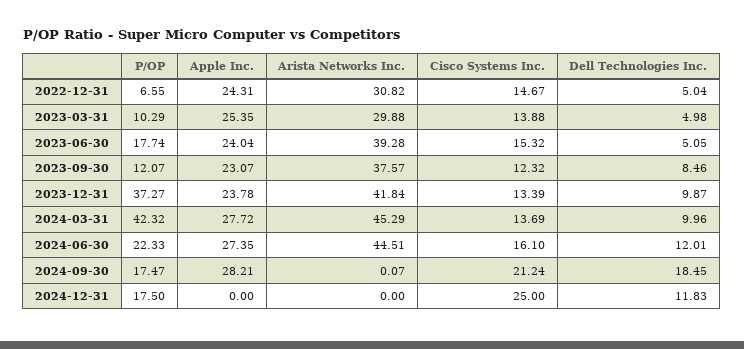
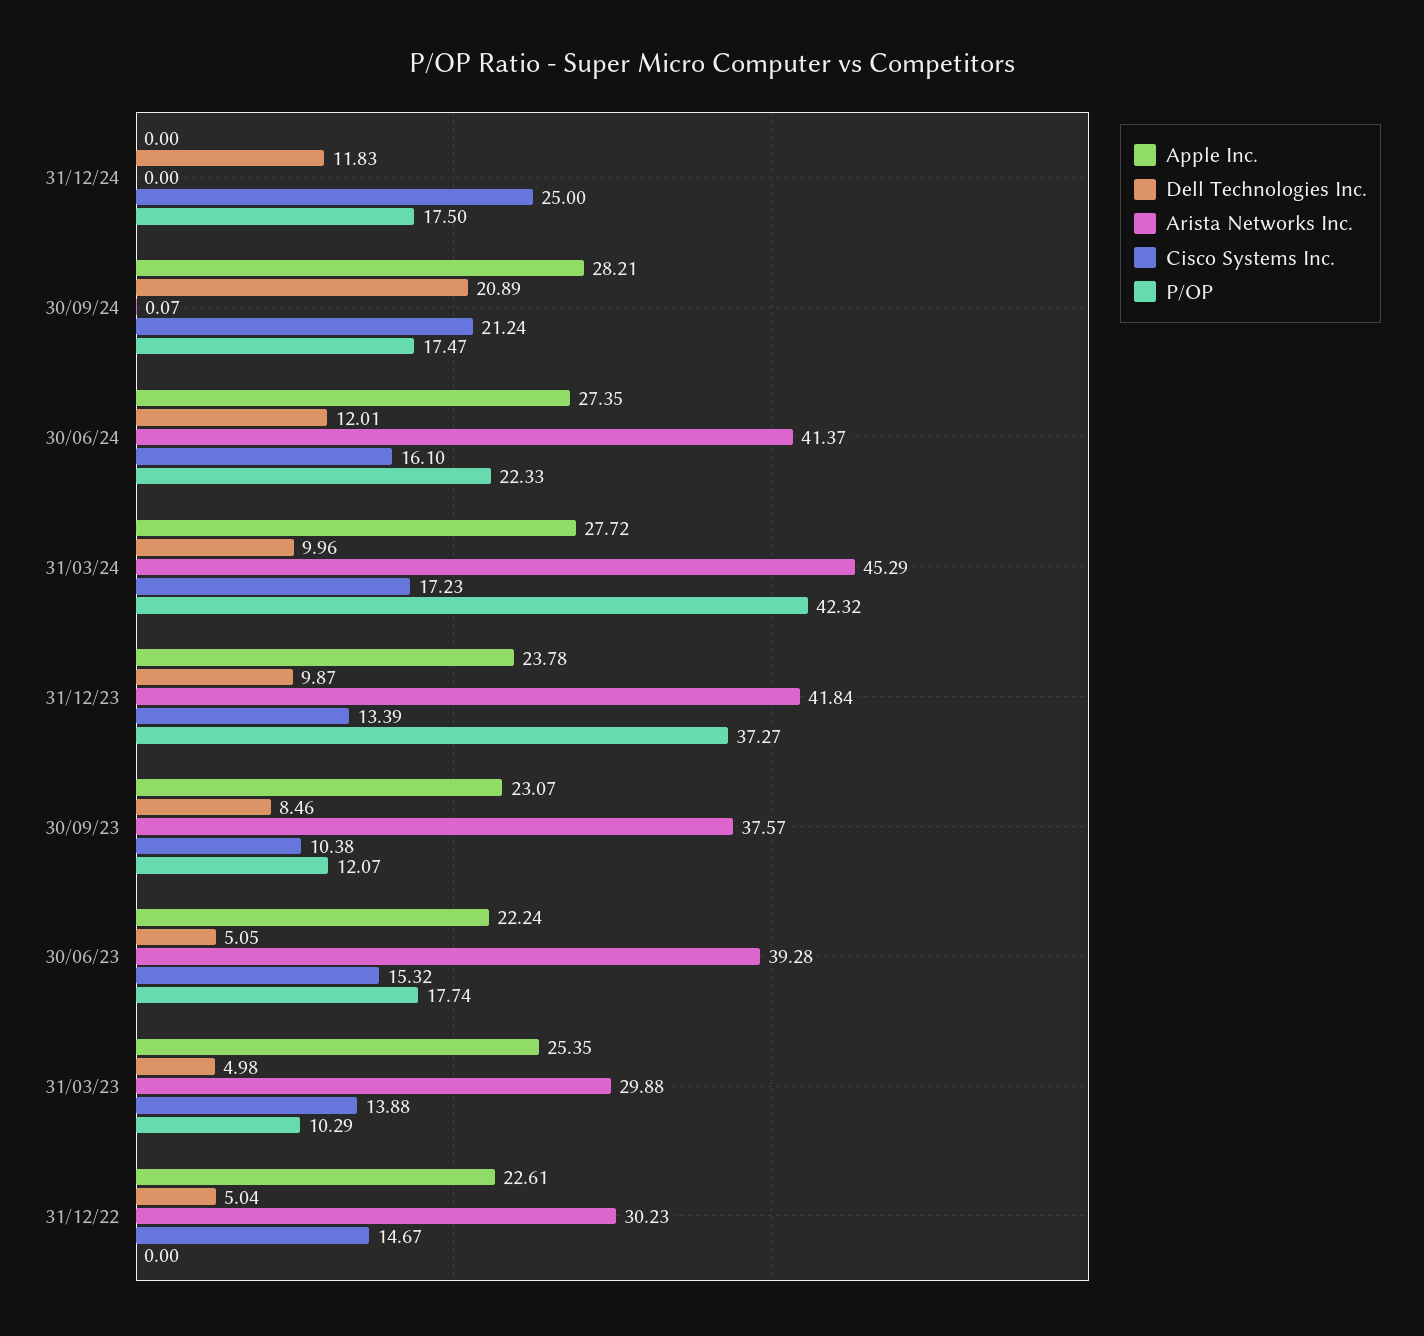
  {
    "P/OP": {
-     "2022-12-31": 6.55,
+     "2022-12-31": 0,
      "2023-03-31": 10.29,
      "2023-06-30": 17.74,
      "2023-09-30": 12.07,
      "2023-12-31": 37.27,
      "2024-03-31": 42.32,
      "2024-06-30": 22.33,
      "2024-09-30": 17.47,
      "2024-12-31": 17.5
    },
    "Apple Inc.": {
-     "2022-12-31": 24.31,
+     "2022-12-31": 22.61,
      "2023-03-31": 25.35,
-     "2023-06-30": 24.04,
+     "2023-06-30": 22.24,
      "2023-09-30": 23.07,
      "2023-12-31": 23.78,
      "2024-03-31": 27.72,
      "2024-06-30": 27.35,
      "2024-09-30": 28.21,
      "2024-12-31": 0
    },
    "Arista Networks Inc.": {
-     "2022-12-31": 30.82,
+     "2022-12-31": 30.23,
      "2023-03-31": 29.88,
      "2023-06-30": 39.28,
      "2023-09-30": 37.57,
      "2023-12-31": 41.84,
      "2024-03-31": 45.29,
-     "2024-06-30": 44.51,
+     "2024-06-30": 41.37,
      "2024-09-30": 0.07,
      "2024-12-31": 0
    },
    "Cisco Systems Inc.": {
      "2022-12-31": 14.67,
      "2023-03-31": 13.88,
      "2023-06-30": 15.32,
-     "2023-09-30": 12.32,
+     "2023-09-30": 10.38,
      "2023-12-31": 13.39,
-     "2024-03-31": 13.69,
+     "2024-03-31": 17.23,
      "2024-06-30": 16.1,
      "2024-09-30": 21.24,
      "2024-12-31": 25
    },
    "Dell Technologies Inc.": {
      "2022-12-31": 5.04,
      "2023-03-31": 4.98,
      "2023-06-30": 5.05,
      "2023-09-30": 8.46,
      "2023-12-31": 9.87,
      "2024-03-31": 9.96,
      "2024-06-30": 12.01,
-     "2024-09-30": 18.45,
+     "2024-09-30": 20.89,
      "2024-12-31": 11.83
    }
  }

